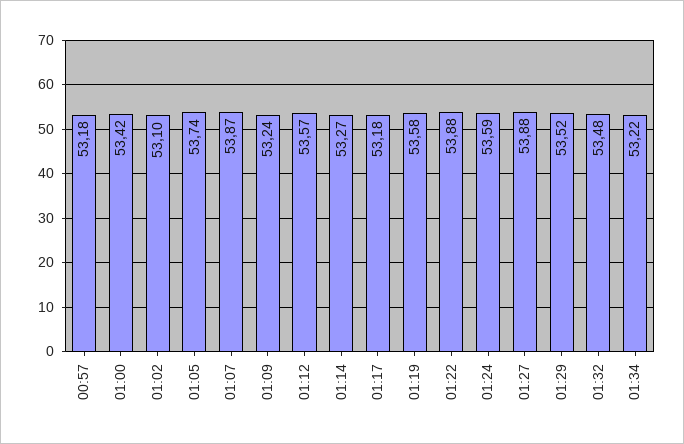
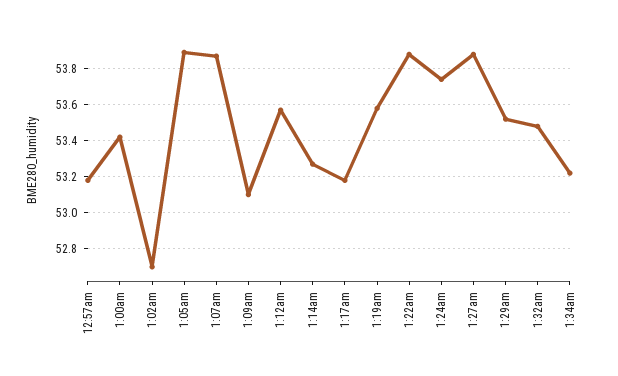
  {
    "00:57": 53.18,
    "01:00": 53.42,
-   "01:02": 53.1,
+   "01:02": 52.7,
-   "01:05": 53.74,
+   "01:05": 53.9,
    "01:07": 53.87,
-   "01:09": 53.24,
+   "01:09": 53.1,
    "01:12": 53.57,
    "01:14": 53.27,
    "01:17": 53.18,
    "01:19": 53.58,
    "01:22": 53.88,
-   "01:24": 53.59,
+   "01:24": 53.75,
    "01:27": 53.88,
    "01:29": 53.52,
    "01:32": 53.48,
    "01:34": 53.22
  }

